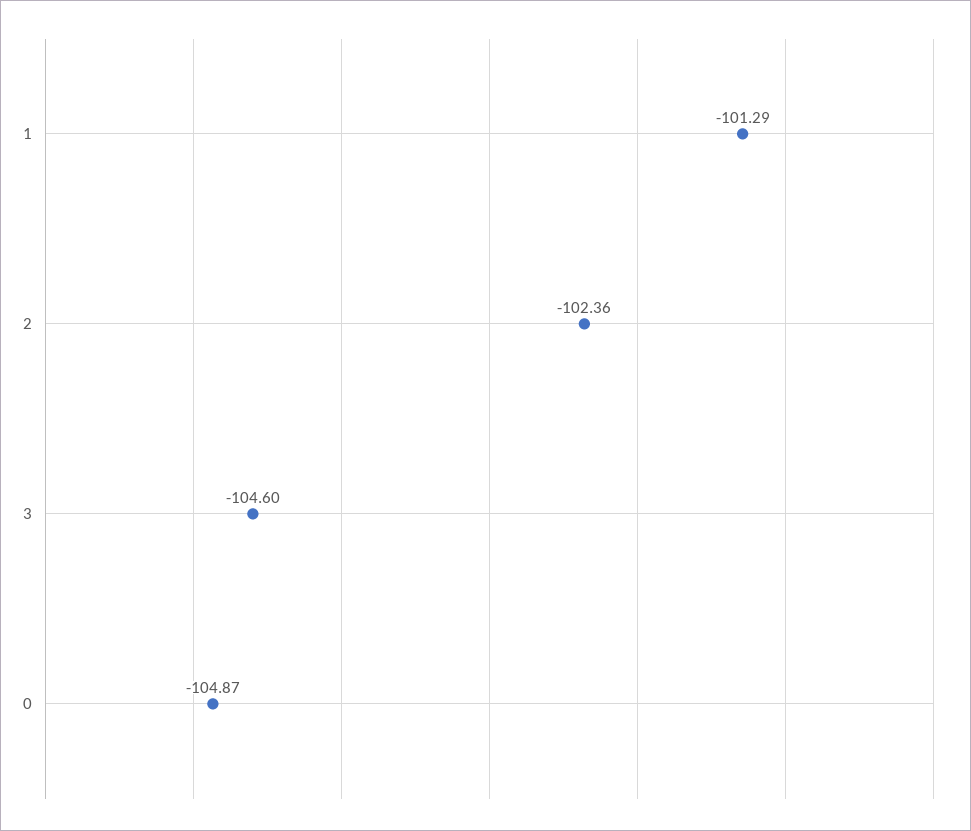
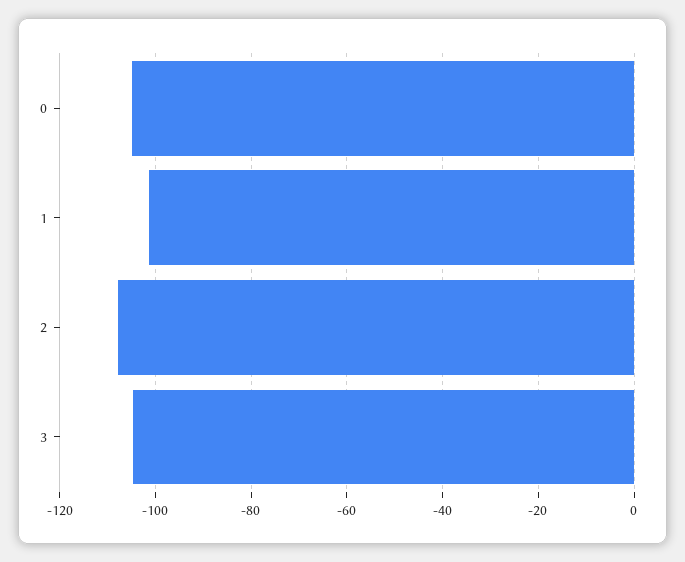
  {
    "1": -101.29,
-   "2": -102.36,
+   "2": -108,
    "3": -104.6,
    "0": -104.87
  }

